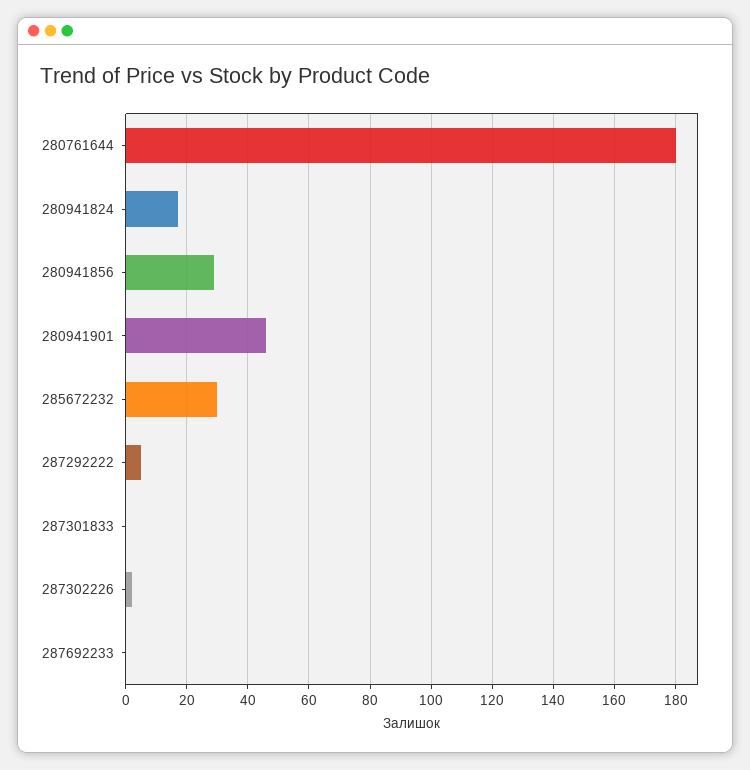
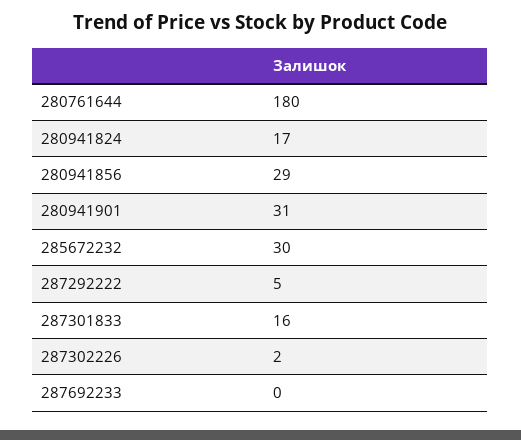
  {
    "280761644": 180,
    "280941824": 17,
    "280941856": 29,
-   "280941901": 45,
+   "280941901": 31,
    "285672232": 30,
    "287292222": 5,
-   "287301833": 0,
+   "287301833": 16,
    "287302226": 2,
    "287692233": 0
  }

